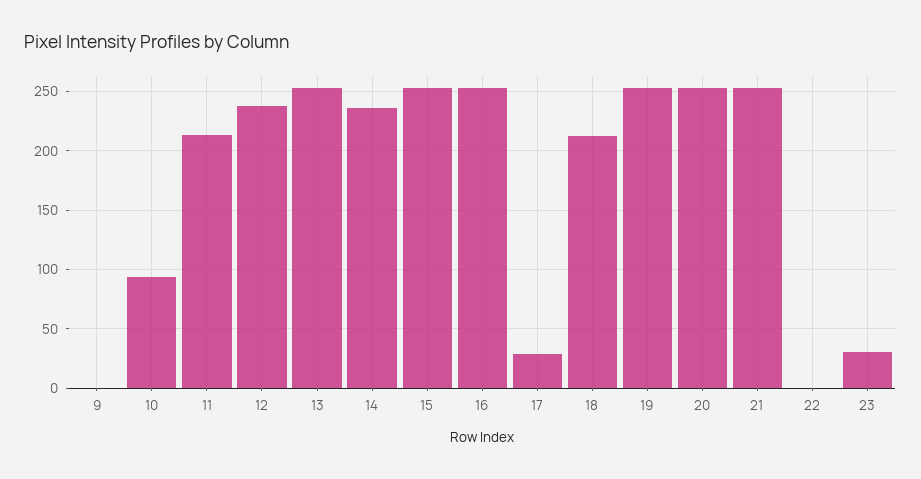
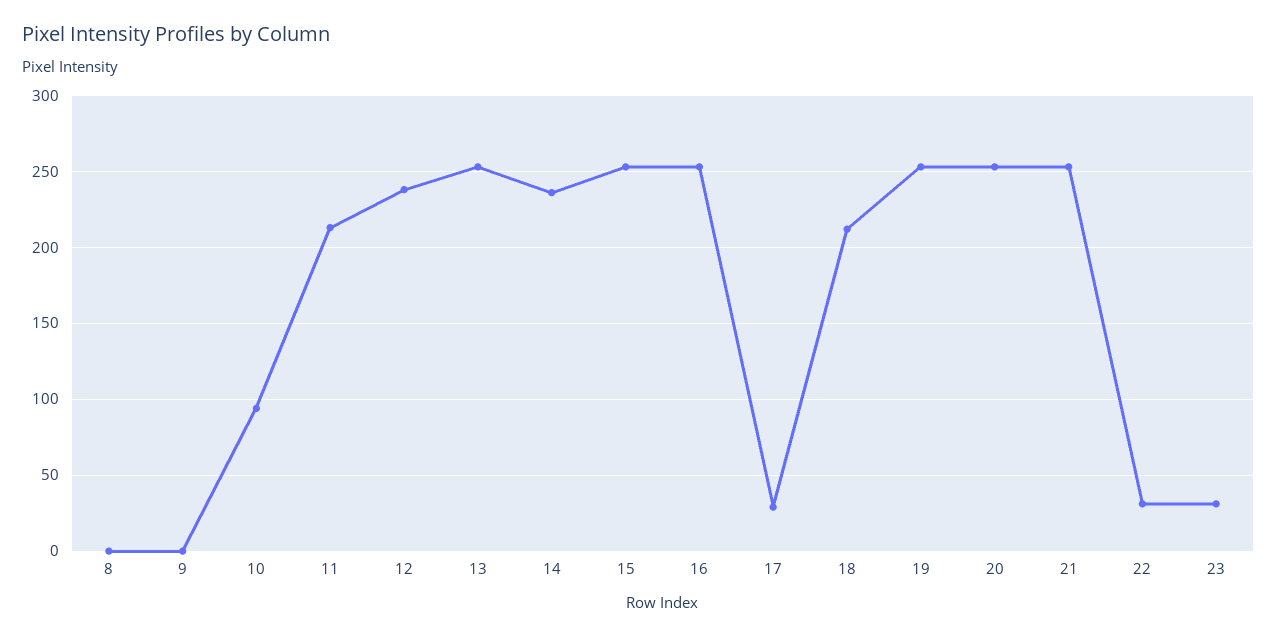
  {
    "9": 0,
    "10": 95,
    "11": 215,
    "12": 240,
    "13": 255,
    "14": 235,
    "15": 255,
    "16": 255,
    "17": 30,
    "18": 210,
    "19": 255,
    "20": 255,
    "21": 255,
-   "22": 0,
+   "22": 30,
-   "23": 30
+   "23": 30,
+   "8": 0
  }

